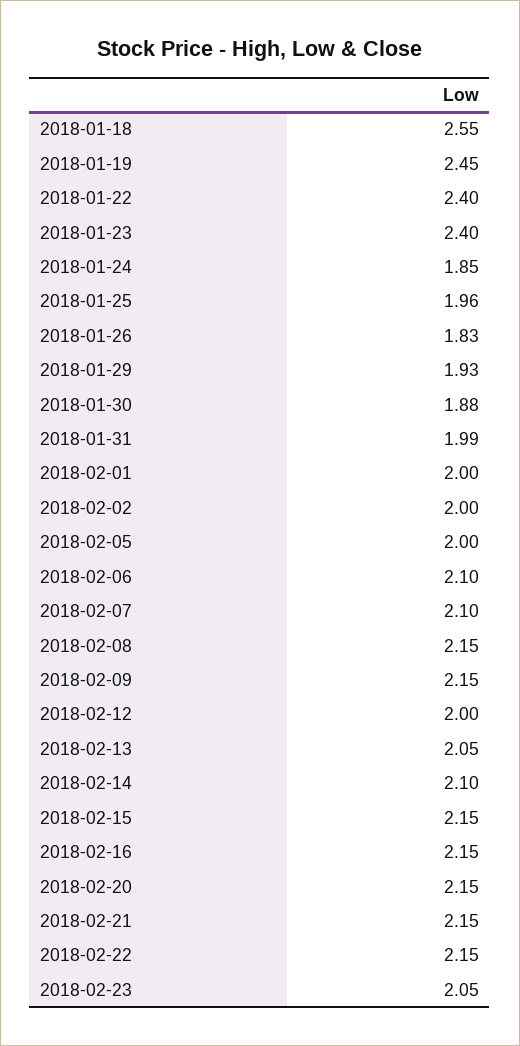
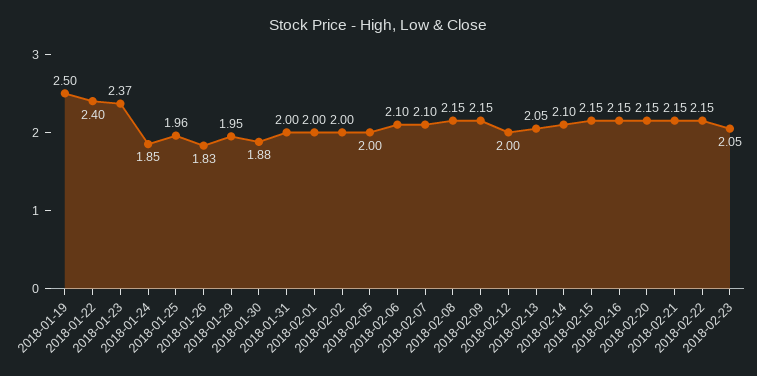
  {
-   "2018-01-18": 2.55,
-   "2018-01-19": 2.45,
+   "2018-01-19": 2.5,
    "2018-01-22": 2.4,
-   "2018-01-23": 2.4,
+   "2018-01-23": 2.37,
    "2018-01-24": 1.85,
    "2018-01-25": 1.96,
    "2018-01-26": 1.83,
-   "2018-01-29": 1.93,
+   "2018-01-29": 1.95,
    "2018-01-30": 1.88,
-   "2018-01-31": 1.99,
+   "2018-01-31": 2,
    "2018-02-01": 2,
    "2018-02-02": 2,
    "2018-02-05": 2,
    "2018-02-06": 2.1,
    "2018-02-07": 2.1,
    "2018-02-08": 2.15,
    "2018-02-09": 2.15,
    "2018-02-12": 2,
    "2018-02-13": 2.05,
    "2018-02-14": 2.1,
    "2018-02-15": 2.15,
    "2018-02-16": 2.15,
    "2018-02-20": 2.15,
    "2018-02-21": 2.15,
    "2018-02-22": 2.15,
    "2018-02-23": 2.05
  }

